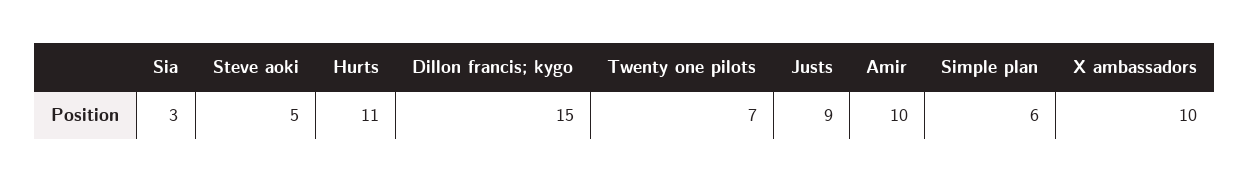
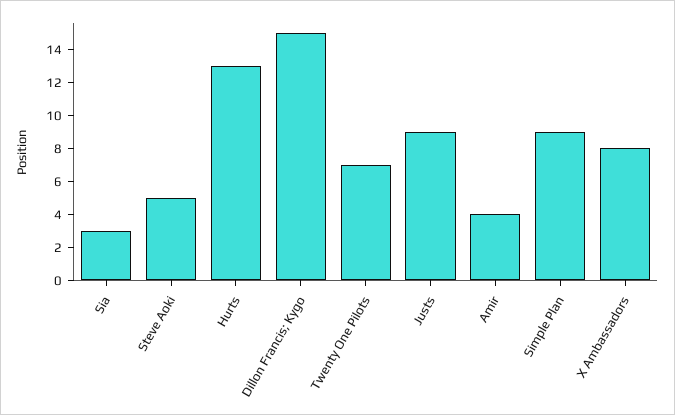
  {
    "Sia": 3,
    "Steve aoki": 5,
-   "Hurts": 11,
+   "Hurts": 13,
    "Dillon francis; kygo": 15,
    "Twenty one pilots": 7,
    "Justs": 9,
-   "Amir": 10,
+   "Amir": 4,
-   "Simple plan": 6,
+   "Simple plan": 9,
-   "X ambassadors": 10
+   "X ambassadors": 8
  }

